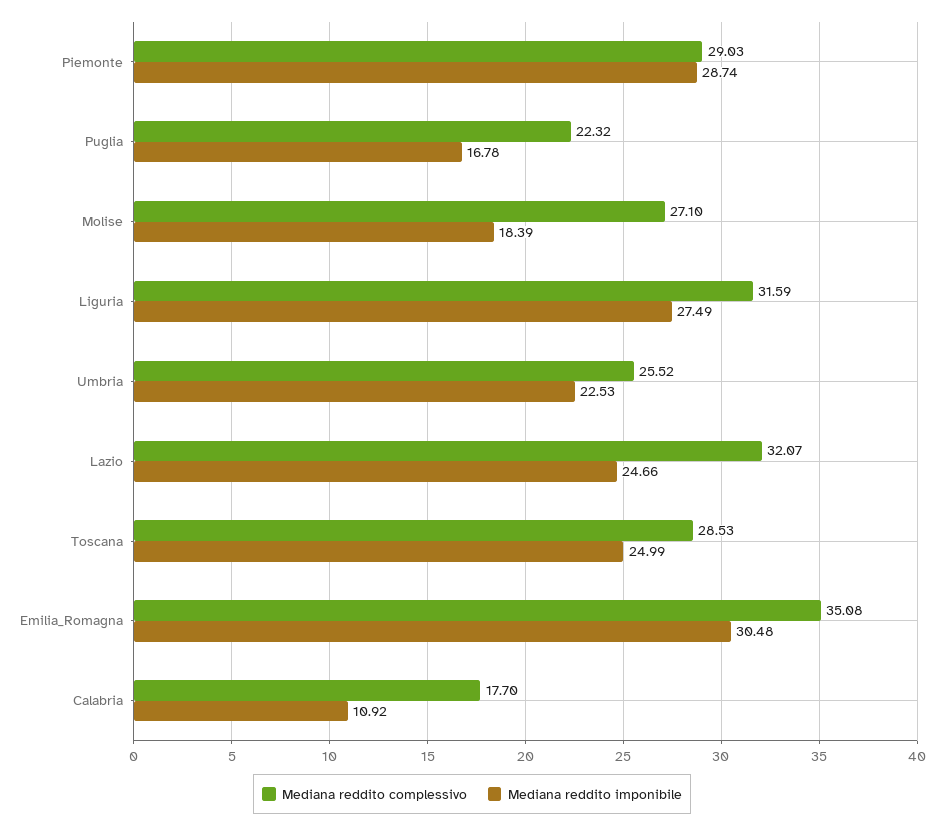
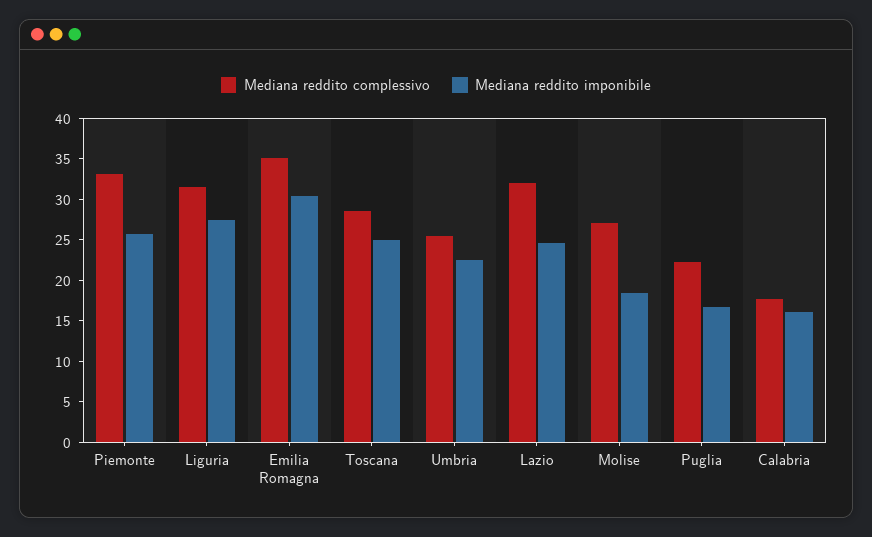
  {
    "Mediana reddito complessivo": {
-     "Piemonte": 29.03,
+     "Piemonte": 33,
      "Puglia": 22.32,
      "Molise": 27.1,
      "Liguria": 31.59,
      "Umbria": 25.52,
      "Lazio": 32.07,
      "Toscana": 28.53,
      "Emilia_Romagna": 35.08,
      "Calabria": 17.7
    },
    "Mediana reddito imponibile": {
-     "Piemonte": 28.74,
+     "Piemonte": 26,
      "Puglia": 16.78,
      "Molise": 18.39,
      "Liguria": 27.49,
      "Umbria": 22.53,
      "Lazio": 24.66,
      "Toscana": 24.99,
      "Emilia_Romagna": 30.48,
-     "Calabria": 10.92
+     "Calabria": 16
    }
  }

